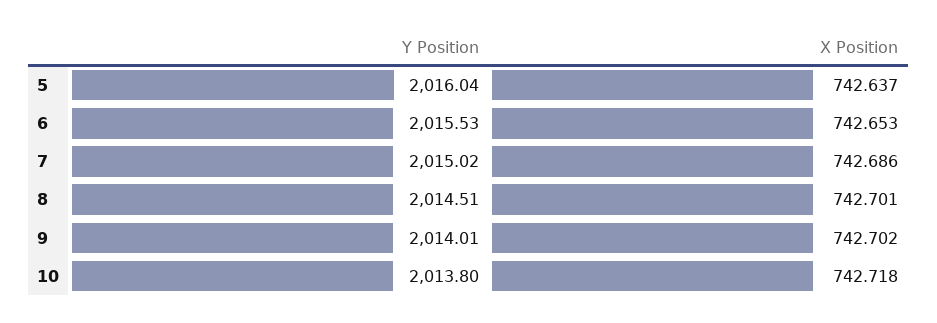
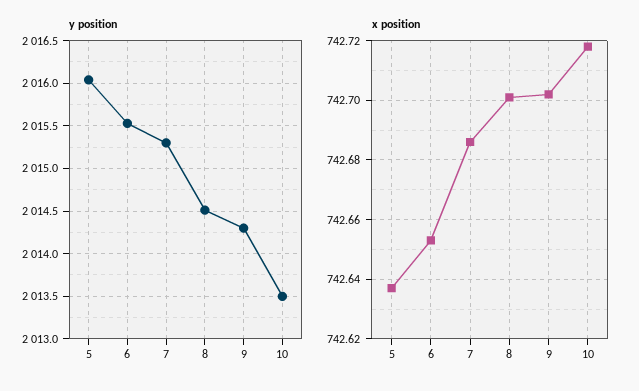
  {
    "Y Position": {
      "5": 2016.04,
      "6": 2015.53,
-     "7": 2015.02,
+     "7": 2015.3,
      "8": 2014.51,
-     "9": 2014.01,
+     "9": 2014.3,
-     "10": 2013.8
+     "10": 2013.5
    },
    "X Position": {
      "5": 742.637,
      "6": 742.653,
      "7": 742.686,
      "8": 742.701,
      "9": 742.702,
      "10": 742.718
    }
  }

